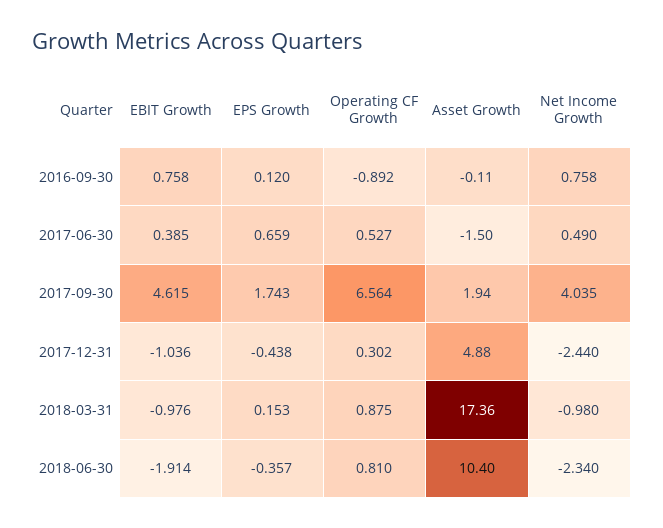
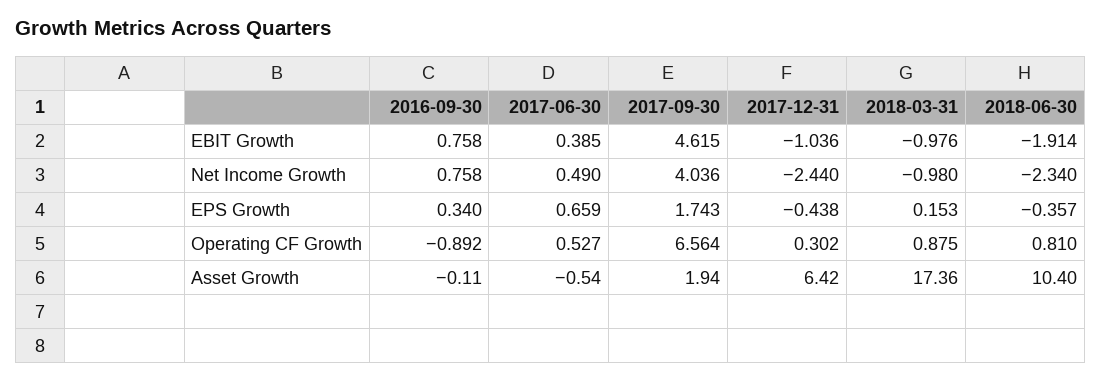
  {
    "EBIT Growth": {
      "2016-09-30": 0.758,
      "2017-06-30": 0.385,
      "2017-09-30": 4.615,
      "2017-12-31": -1.036,
      "2018-03-31": -0.976,
      "2018-06-30": -1.914
    },
    "EPS Growth": {
-     "2016-09-30": 0.12,
+     "2016-09-30": 0.34,
      "2017-06-30": 0.659,
      "2017-09-30": 1.743,
      "2017-12-31": -0.438,
      "2018-03-31": 0.153,
      "2018-06-30": -0.357
    },
    "Operating CF Growth": {
      "2016-09-30": -0.892,
      "2017-06-30": 0.527,
      "2017-09-30": 6.564,
      "2017-12-31": 0.302,
      "2018-03-31": 0.875,
      "2018-06-30": 0.81
    },
    "Asset Growth": {
      "2016-09-30": -0.11,
-     "2017-06-30": -1.5,
+     "2017-06-30": -0.54,
      "2017-09-30": 1.94,
-     "2017-12-31": 4.88,
+     "2017-12-31": 6.42,
      "2018-03-31": 17.36,
      "2018-06-30": 10.4
    },
    "Net Income Growth": {
      "2016-09-30": 0.758,
      "2017-06-30": 0.49,
-     "2017-09-30": 4.035,
+     "2017-09-30": 4.036,
      "2017-12-31": -2.44,
      "2018-03-31": -0.98,
      "2018-06-30": -2.34
    }
  }

